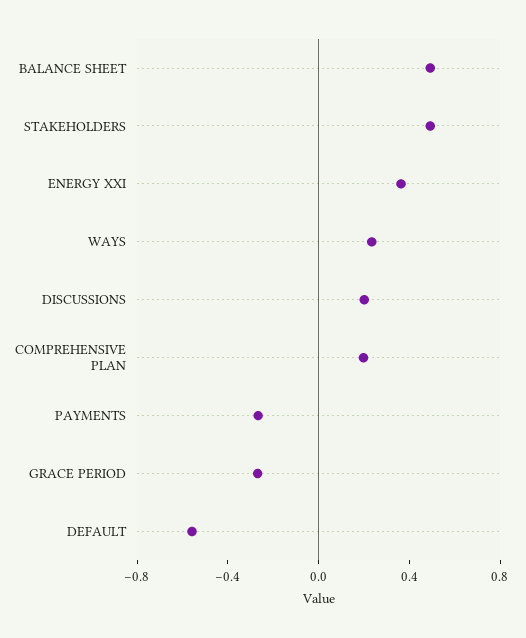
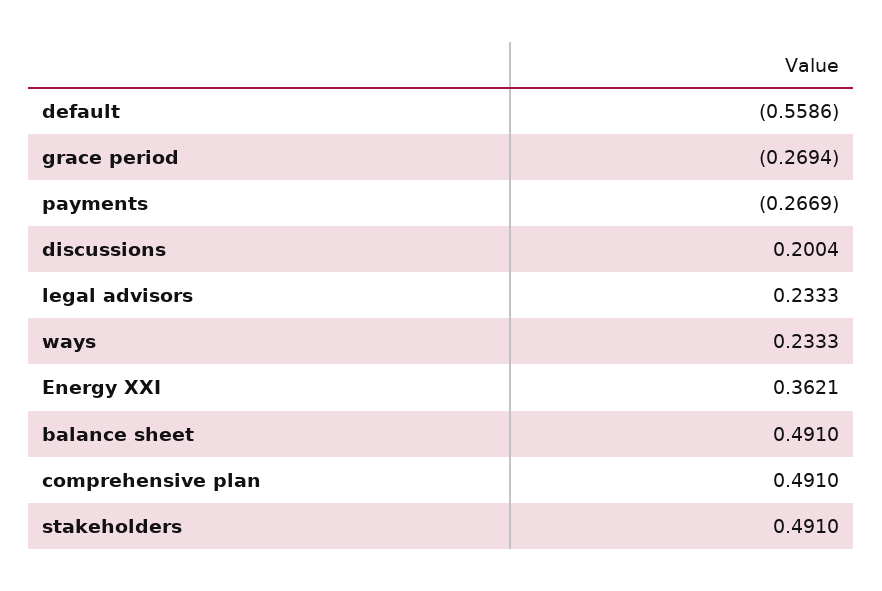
  {
    "BALANCE SHEET": 0.491,
    "STAKEHOLDERS": 0.491,
    "ENERGY XXI": 0.3621,
    "WAYS": 0.2333,
    "DISCUSSIONS": 0.2004,
-   "COMPREHENSIVE PLAN": 0.2,
+   "COMPREHENSIVE PLAN": 0.491,
    "PAYMENTS": -0.2669,
    "GRACE PERIOD": -0.2694,
-   "DEFAULT": -0.5586
+   "DEFAULT": -0.5586,
+   "legal advisors": 0.2333
  }

